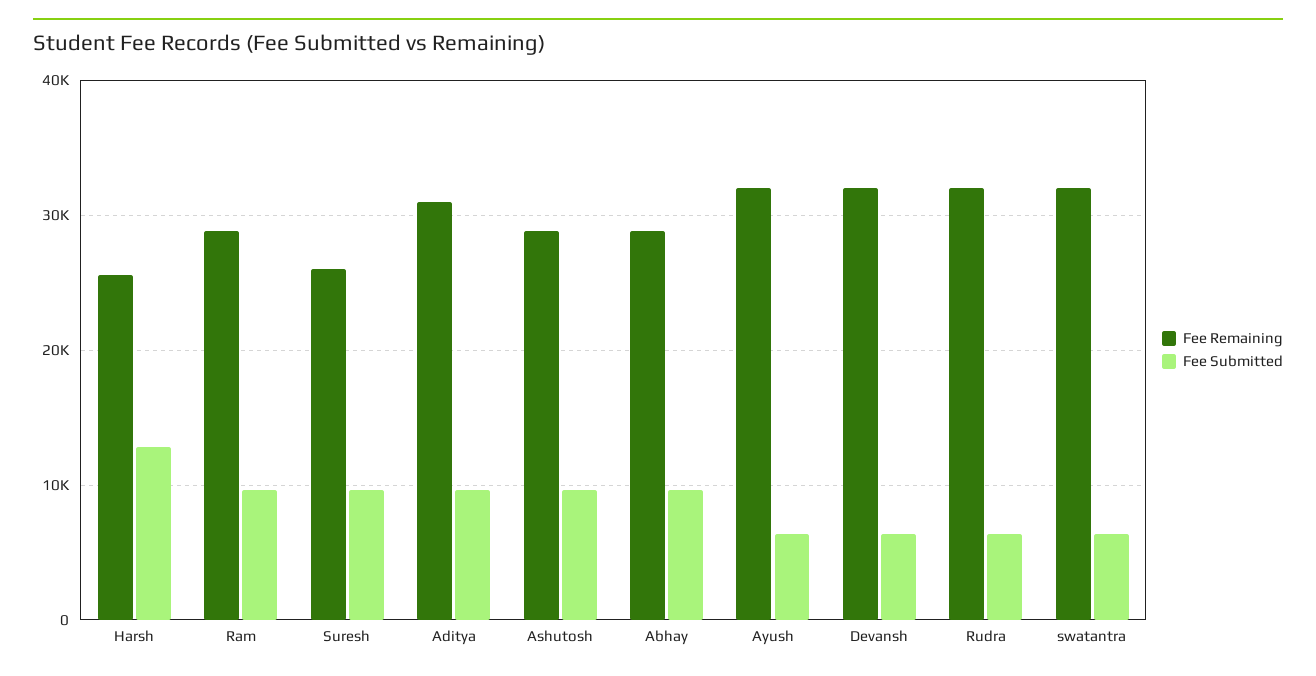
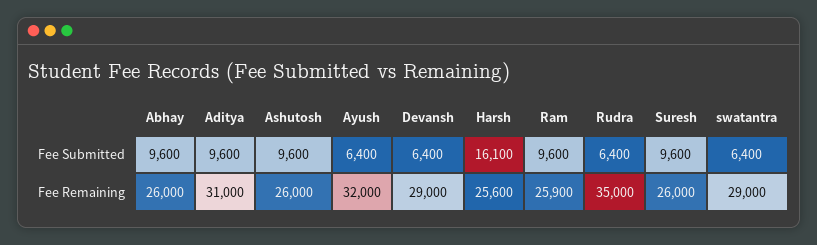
  {
    "Fee Remaining": {
      "Harsh": 25600,
-     "Ram": 29000,
+     "Ram": 25900,
      "Suresh": 26000,
      "Aditya": 31000,
-     "Ashutosh": 29000,
+     "Ashutosh": 26000,
-     "Abhay": 29000,
+     "Abhay": 26000,
      "Ayush": 32000,
-     "Devansh": 32000,
+     "Devansh": 29000,
-     "Rudra": 32000,
+     "Rudra": 35000,
-     "swatantra": 32000
+     "swatantra": 29000
    },
    "Fee Submitted": {
-     "Harsh": 13000,
+     "Harsh": 16100,
      "Ram": 9600,
      "Suresh": 9600,
      "Aditya": 9600,
      "Ashutosh": 9600,
      "Abhay": 9600,
      "Ayush": 6400,
      "Devansh": 6400,
      "Rudra": 6400,
      "swatantra": 6400
    }
  }

